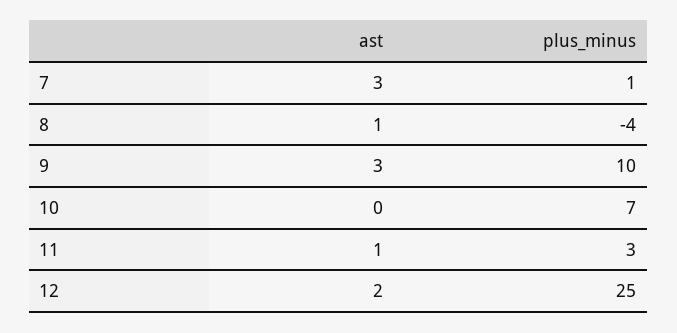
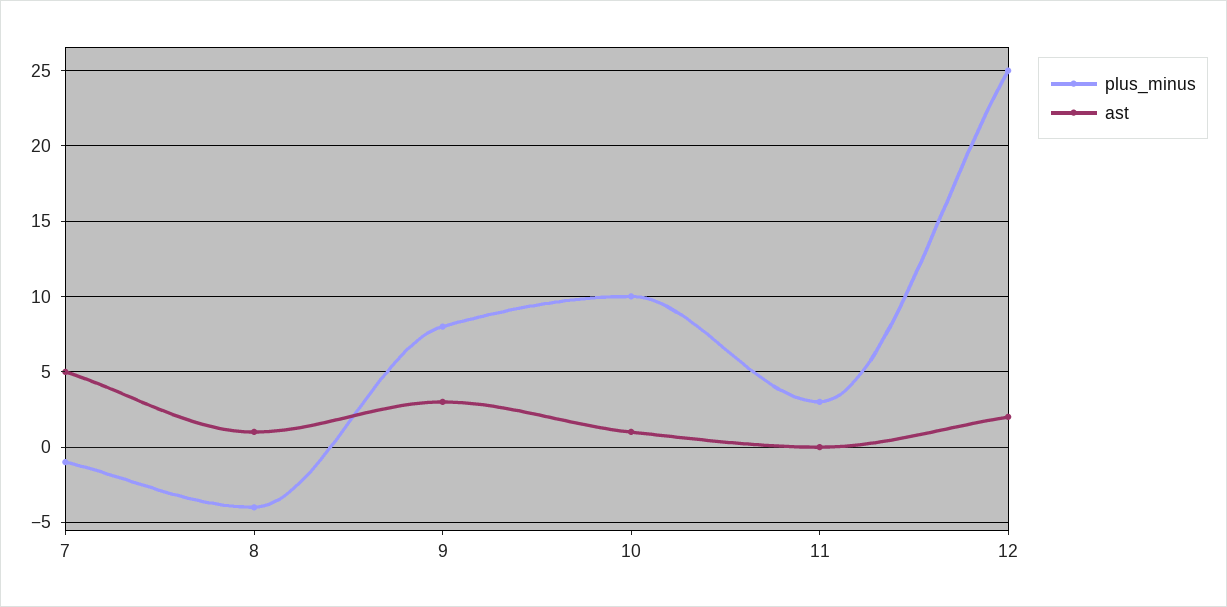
  {
    "ast": {
-     "7": 3,
+     "7": 5,
      "8": 1,
      "9": 3,
-     "10": 0,
+     "10": 1,
-     "11": 1,
+     "11": 0,
      "12": 2
    },
    "plus_minus": {
-     "7": 1,
+     "7": -1,
      "8": -4,
-     "9": 10,
+     "9": 8,
-     "10": 7,
+     "10": 10,
      "11": 3,
      "12": 25
    }
  }

